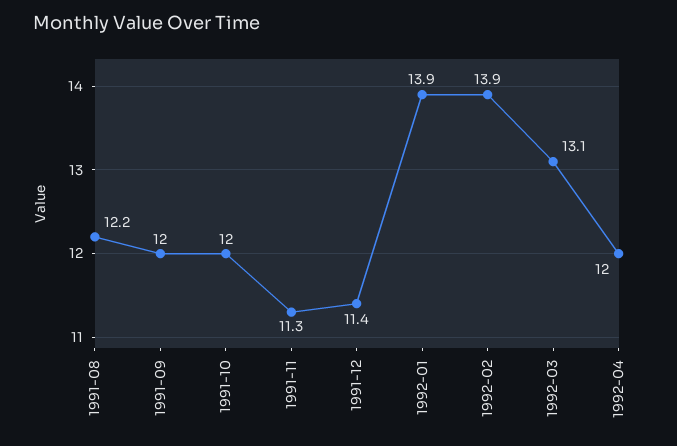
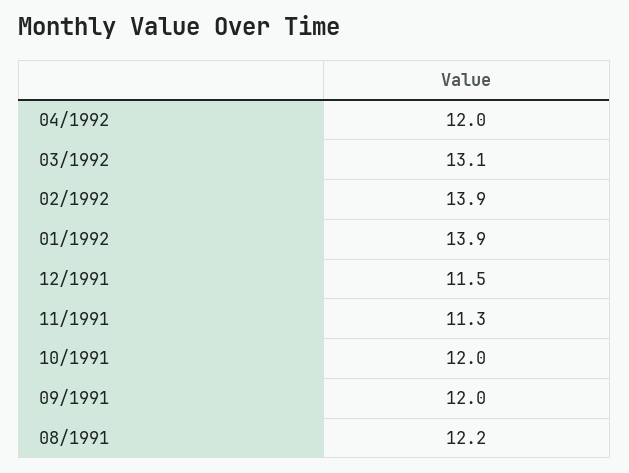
  {
    "1991-08": 12.2,
    "1991-09": 12,
    "1991-10": 12,
    "1991-11": 11.3,
-   "1991-12": 11.4,
+   "1991-12": 11.5,
    "1992-01": 13.9,
    "1992-02": 13.9,
    "1992-03": 13.1,
    "1992-04": 12
  }

